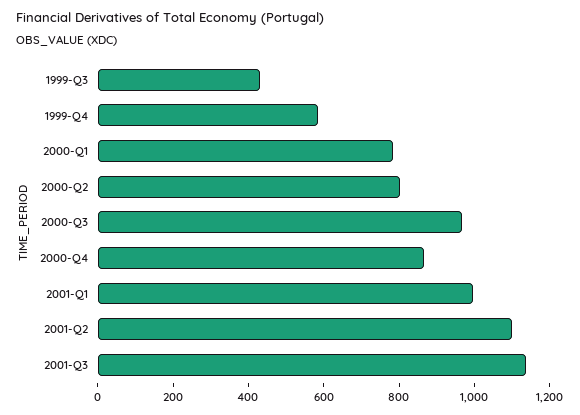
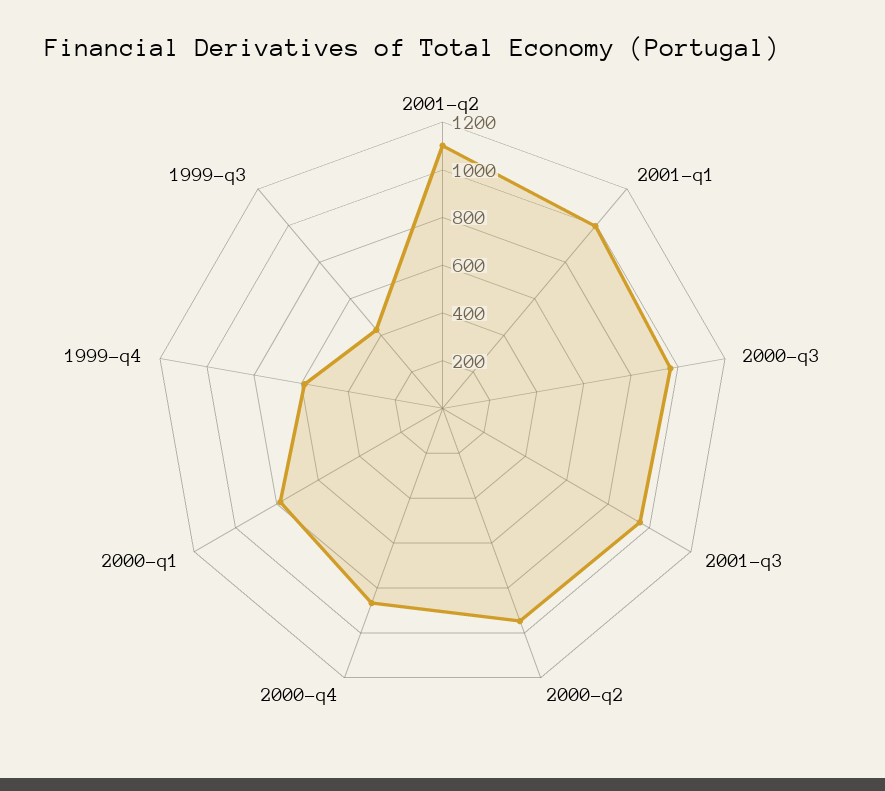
  {
    "1999-Q3": 450,
    "1999-Q4": 600,
    "2000-Q1": 800,
-   "2000-Q2": 800,
+   "2000-Q2": 950,
    "2000-Q3": 950,
    "2000-Q4": 850,
    "2001-Q1": 1000,
    "2001-Q2": 1100,
-   "2001-Q3": 1150
+   "2001-Q3": 950
  }

